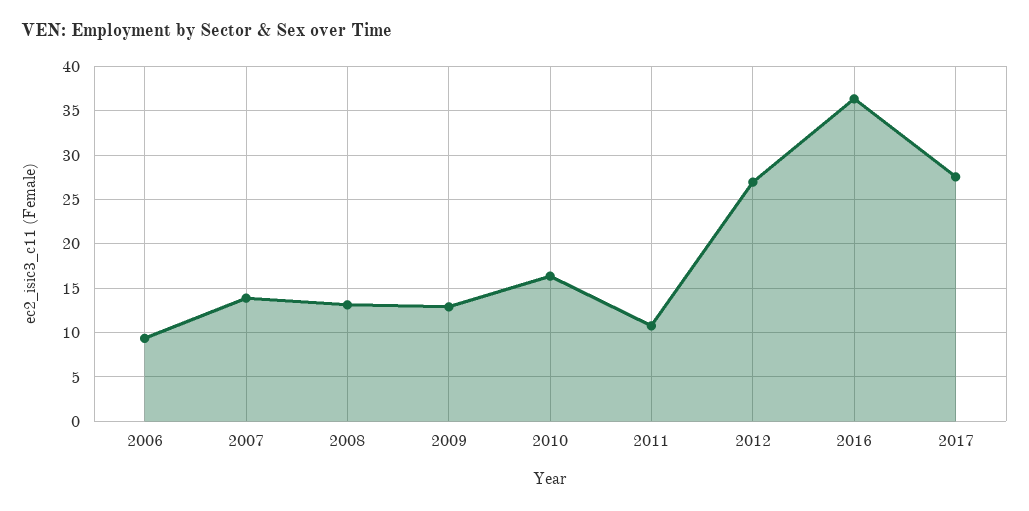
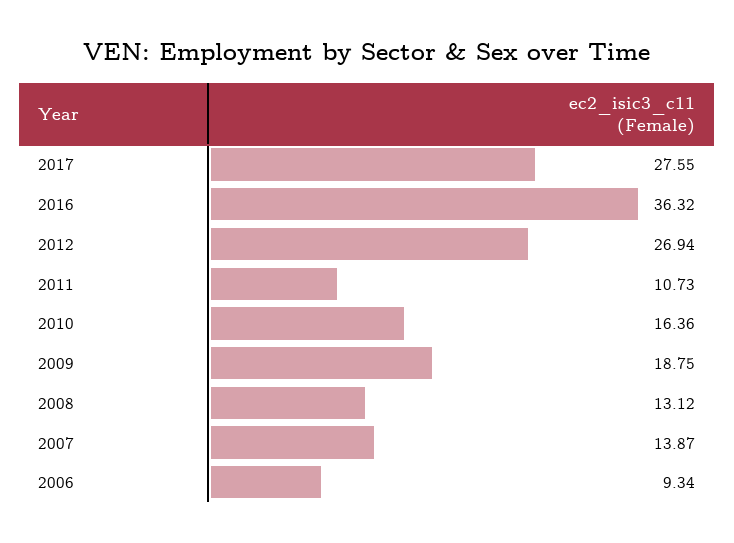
  {
    "2006": 9.34,
    "2007": 13.87,
    "2008": 13.12,
-   "2009": 13,
+   "2009": 18.75,
    "2010": 16.36,
    "2011": 10.73,
    "2012": 26.94,
    "2016": 36.32,
    "2017": 27.55
  }

